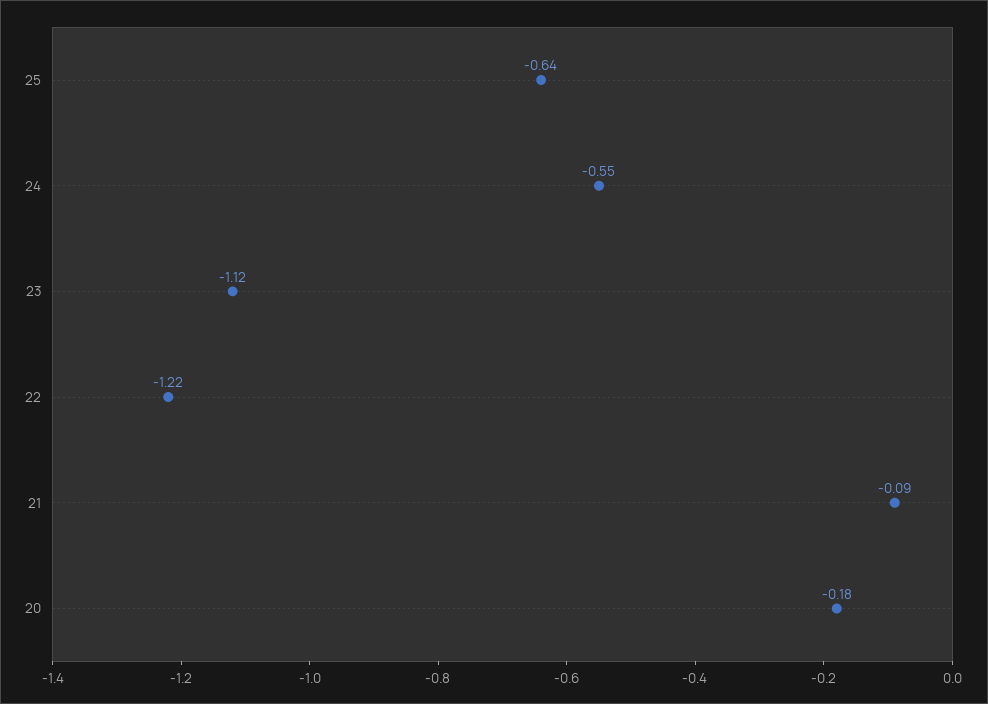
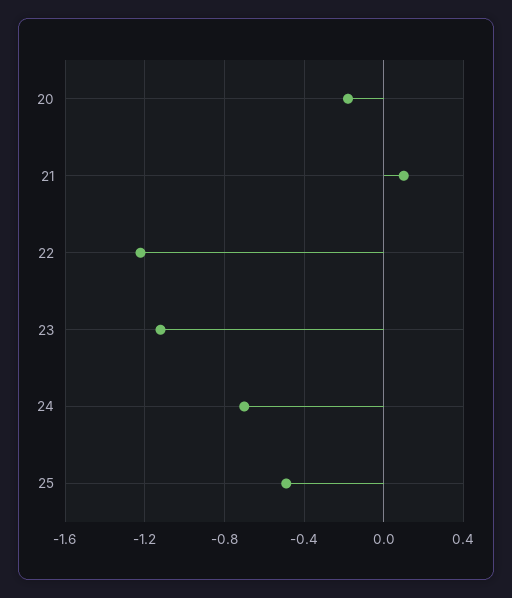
  {
-   "25": -0.64,
+   "25": -0.5,
-   "24": -0.55,
+   "24": -0.7,
    "23": -1.12,
    "22": -1.22,
-   "21": -0.09,
+   "21": 0.1,
    "20": -0.18
  }

